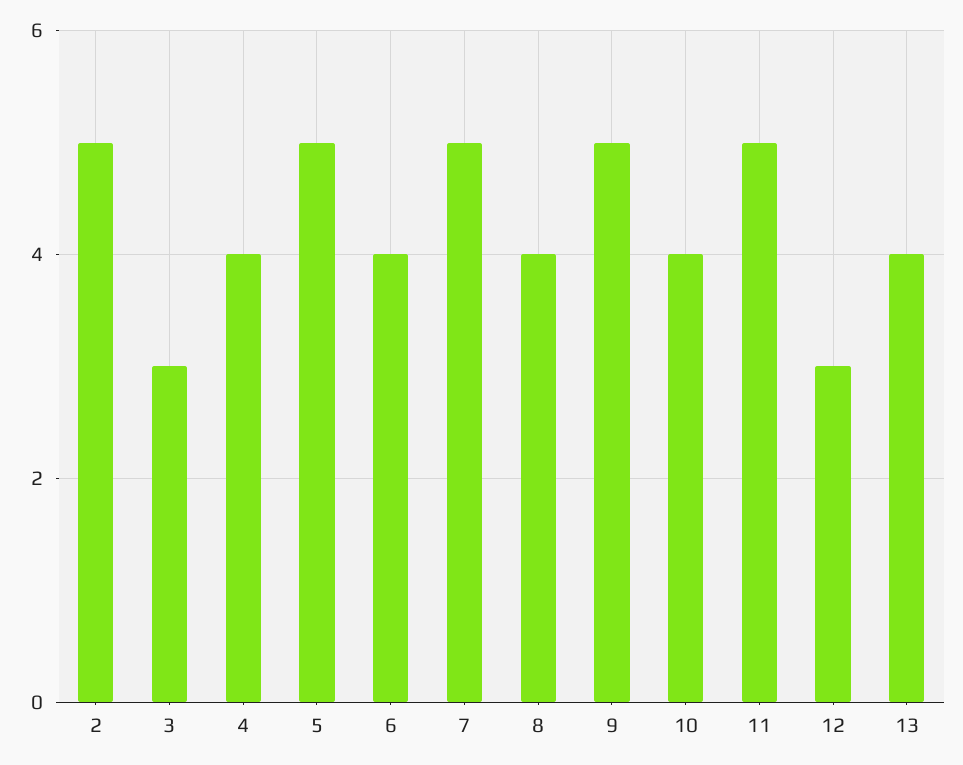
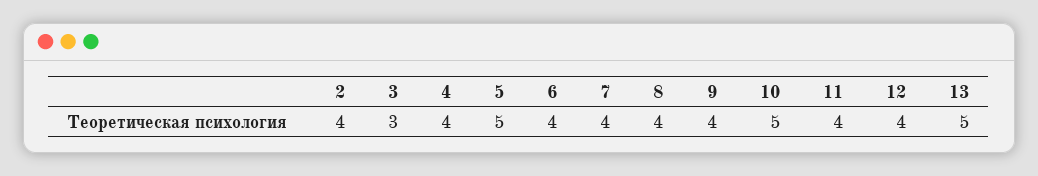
  {
-   "2": 5,
+   "2": 4,
    "3": 3,
    "4": 4,
    "5": 5,
    "6": 4,
-   "7": 5,
+   "7": 4,
    "8": 4,
-   "9": 5,
+   "9": 4,
-   "10": 4,
+   "10": 5,
-   "11": 5,
+   "11": 4,
-   "12": 3,
+   "12": 4,
-   "13": 4
+   "13": 5
  }

